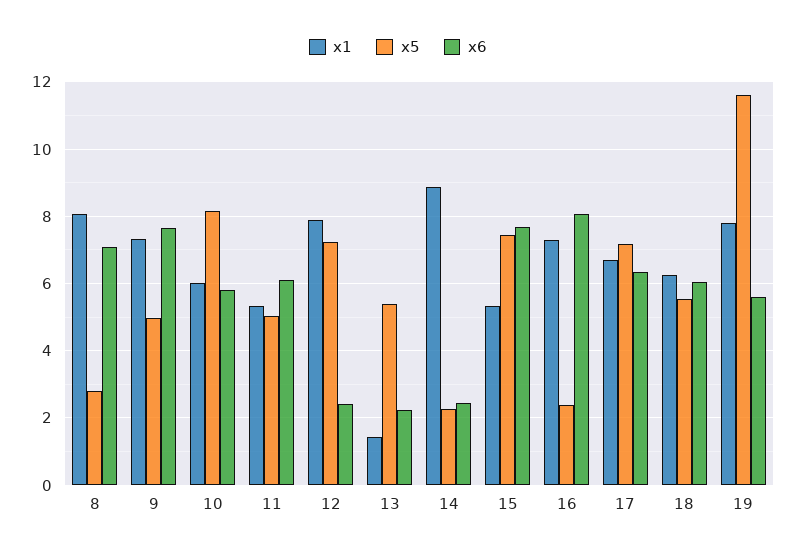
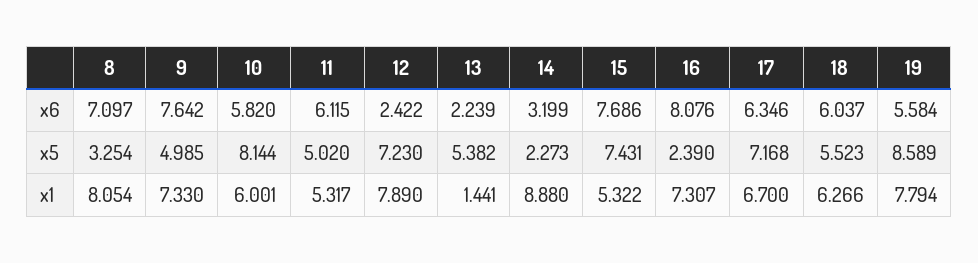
  {
    "x1": {
      "8": 8.054,
      "9": 7.33,
      "10": 6.001,
      "11": 5.317,
      "12": 7.89,
      "13": 1.441,
      "14": 8.88,
      "15": 5.322,
      "16": 7.307,
      "17": 6.7,
      "18": 6.266,
      "19": 7.794
    },
    "x5": {
-     "8": 2.8,
+     "8": 3.254,
      "9": 4.985,
      "10": 8.144,
      "11": 5.02,
      "12": 7.23,
      "13": 5.382,
      "14": 2.273,
      "15": 7.431,
      "16": 2.39,
      "17": 7.168,
      "18": 5.523,
-     "19": 11.6
+     "19": 8.589
    },
    "x6": {
      "8": 7.097,
      "9": 7.642,
      "10": 5.82,
      "11": 6.115,
      "12": 2.422,
      "13": 2.239,
-     "14": 2.4,
+     "14": 3.199,
      "15": 7.686,
      "16": 8.076,
      "17": 6.346,
      "18": 6.037,
      "19": 5.584
    }
  }

